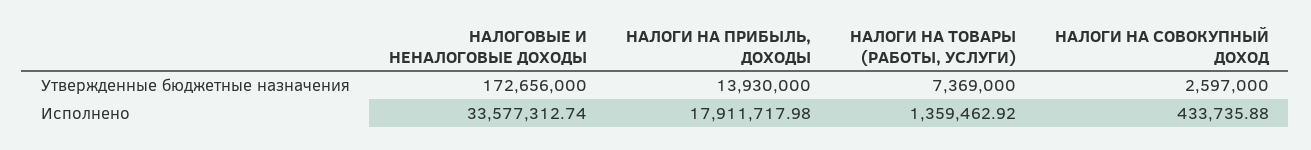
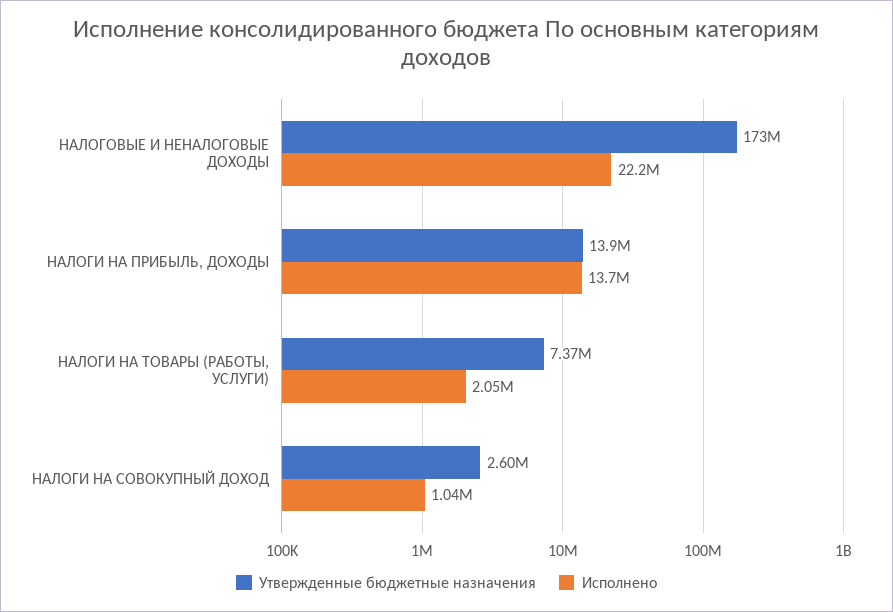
  {
    "Утвержденные бюджетные назначения": {
      "НАЛОГОВЫЕ И НЕНАЛОГОВЫЕ ДОХОДЫ": 172656000,
      "НАЛОГИ НА ПРИБЫЛЬ, ДОХОДЫ": 13930000,
      "НАЛОГИ НА ТОВАРЫ (РАБОТЫ, УСЛУГИ)": 7369000,
      "НАЛОГИ НА СОВОКУПНЫЙ ДОХОД": 2597000
    },
    "Исполнено": {
-     "НАЛОГОВЫЕ И НЕНАЛОГОВЫЕ ДОХОДЫ": 33577312.74,
+     "НАЛОГОВЫЕ И НЕНАЛОГОВЫЕ ДОХОДЫ": 22200000,
-     "НАЛОГИ НА ПРИБЫЛЬ, ДОХОДЫ": 17911717.98,
+     "НАЛОГИ НА ПРИБЫЛЬ, ДОХОДЫ": 13700000,
-     "НАЛОГИ НА ТОВАРЫ (РАБОТЫ, УСЛУГИ)": 1359462.92,
+     "НАЛОГИ НА ТОВАРЫ (РАБОТЫ, УСЛУГИ)": 2050000,
-     "НАЛОГИ НА СОВОКУПНЫЙ ДОХОД": 433735.88
+     "НАЛОГИ НА СОВОКУПНЫЙ ДОХОД": 1040000
    }
  }

